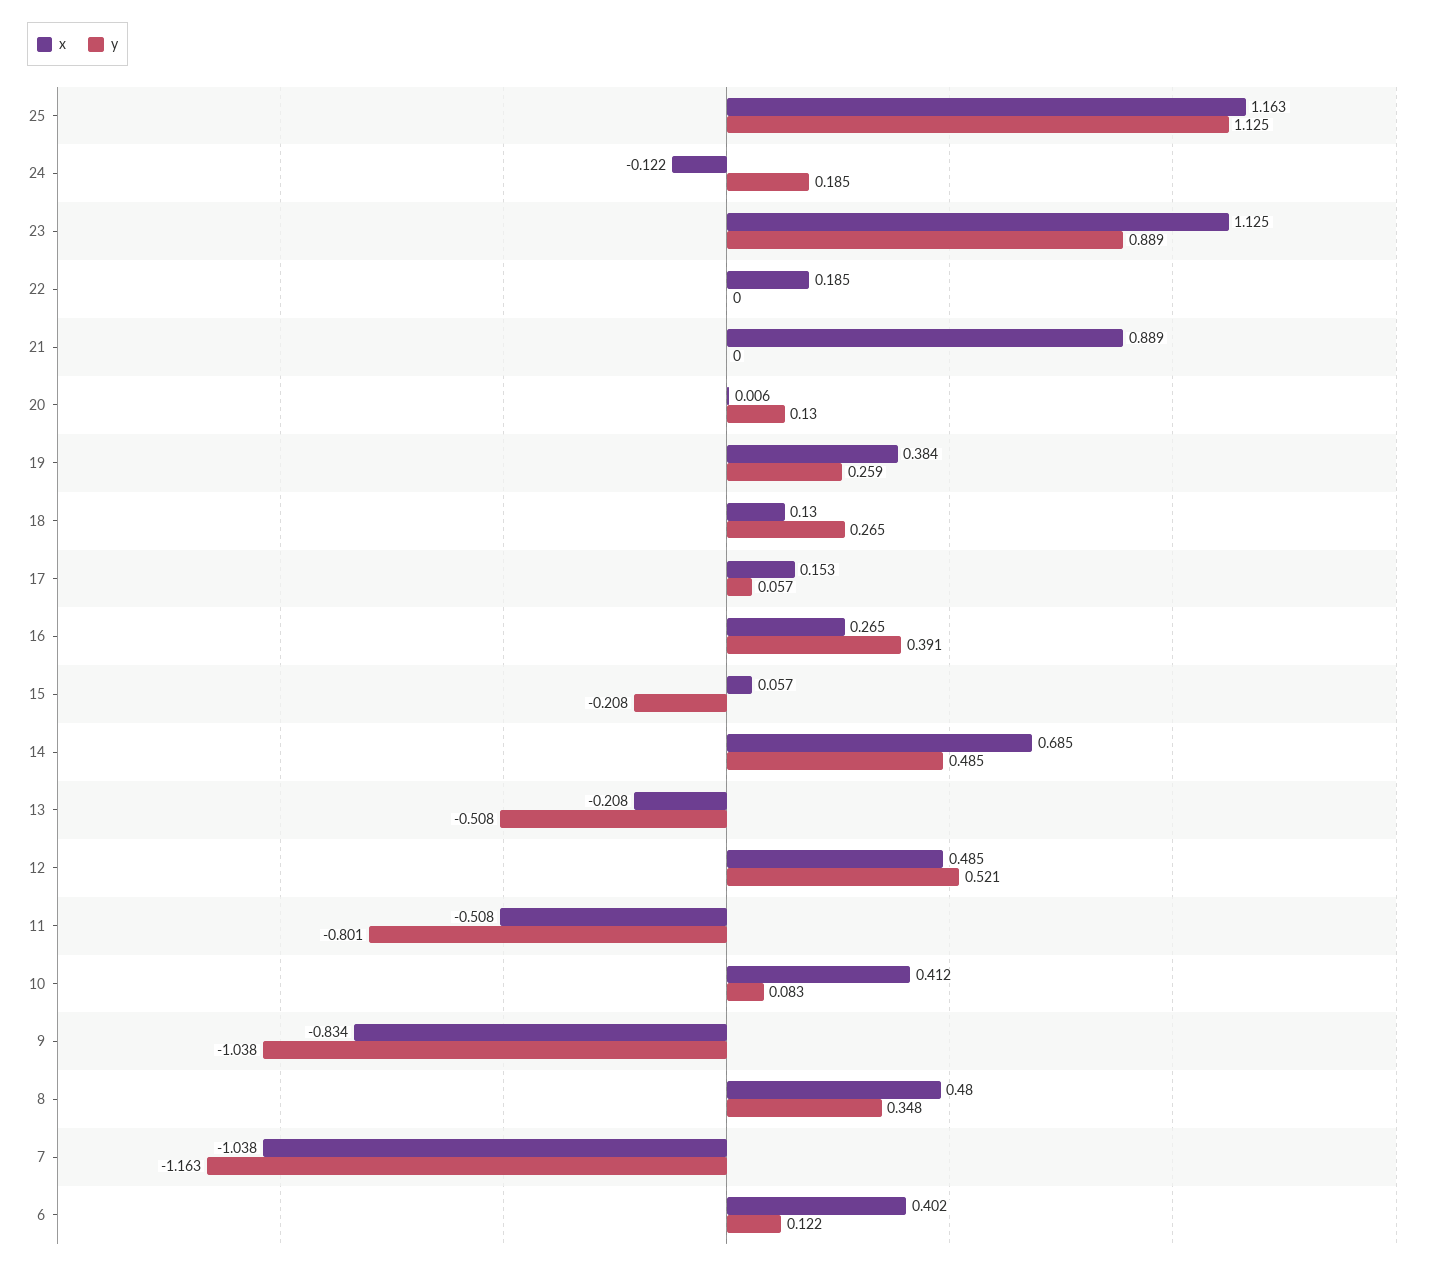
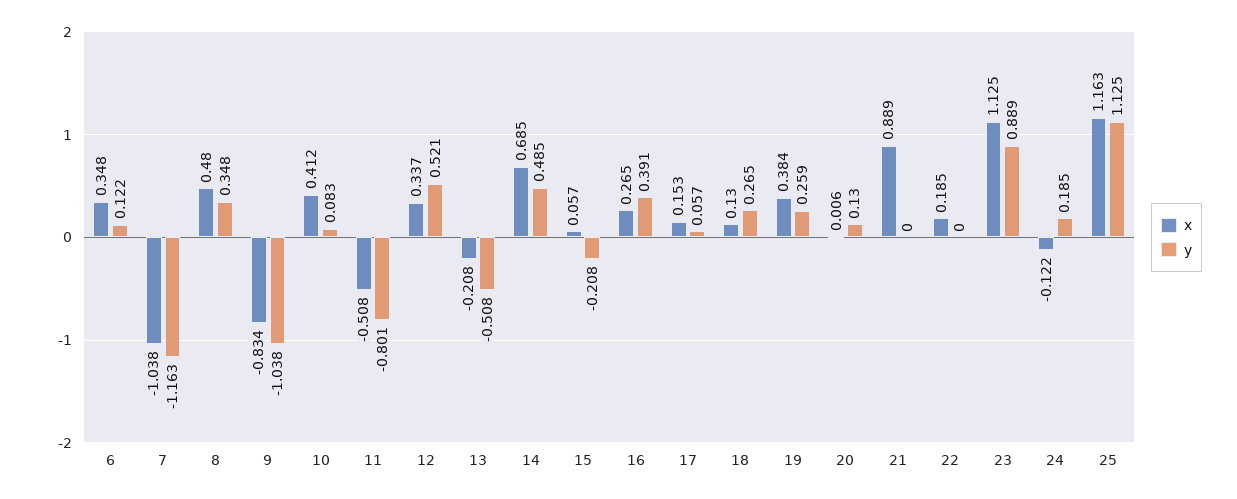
  {
    "x": {
      "25": 1.163,
      "24": -0.122,
      "23": 1.125,
      "22": 0.185,
      "21": 0.889,
      "20": 0.006,
      "19": 0.384,
      "18": 0.13,
      "17": 0.153,
      "16": 0.265,
      "15": 0.057,
      "14": 0.685,
      "13": -0.208,
-     "12": 0.485,
+     "12": 0.337,
      "11": -0.508,
      "10": 0.412,
      "9": -0.834,
      "8": 0.48,
      "7": -1.038,
-     "6": 0.402
+     "6": 0.348
    },
    "y": {
      "25": 1.125,
      "24": 0.185,
      "23": 0.889,
      "22": 0,
      "21": 0,
      "20": 0.13,
      "19": 0.259,
      "18": 0.265,
      "17": 0.057,
      "16": 0.391,
      "15": -0.208,
      "14": 0.485,
      "13": -0.508,
      "12": 0.521,
      "11": -0.801,
      "10": 0.083,
      "9": -1.038,
      "8": 0.348,
      "7": -1.163,
      "6": 0.122
    }
  }

